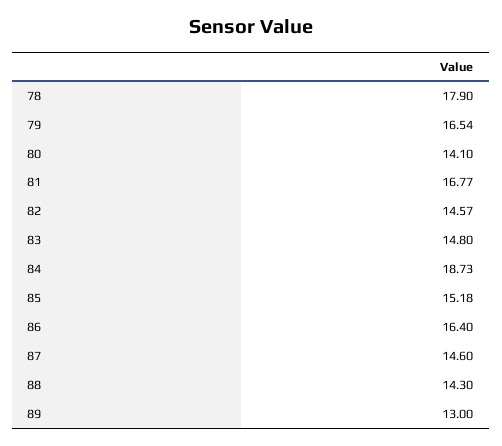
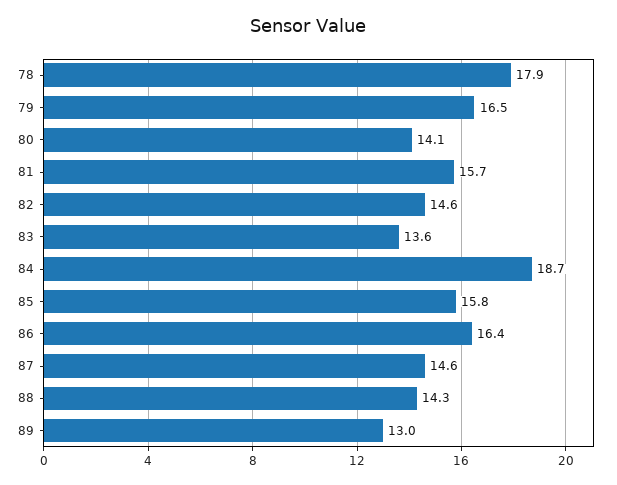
  {
    "78": 17.9,
    "79": 16.54,
    "80": 14.1,
-   "81": 16.77,
+   "81": 15.7,
    "82": 14.57,
-   "83": 14.8,
+   "83": 13.6,
    "84": 18.73,
-   "85": 15.18,
+   "85": 15.8,
    "86": 16.4,
    "87": 14.6,
    "88": 14.3,
    "89": 13
  }

